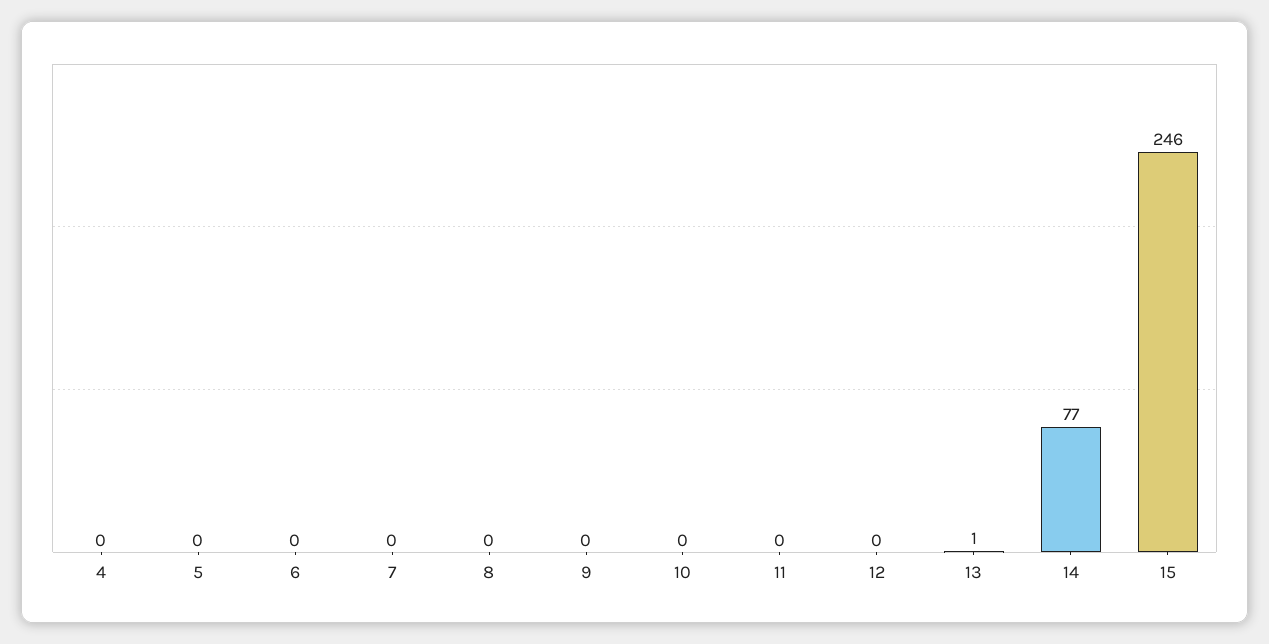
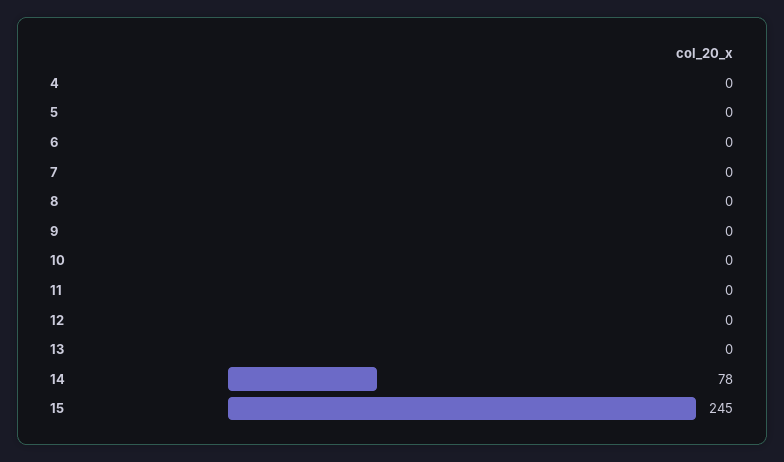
  {
    "4": 0,
    "5": 0,
    "6": 0,
    "7": 0,
    "8": 0,
    "9": 0,
    "10": 0,
    "11": 0,
    "12": 0,
-   "13": 1,
+   "13": 0,
-   "14": 77,
+   "14": 78,
-   "15": 246
+   "15": 245
  }

